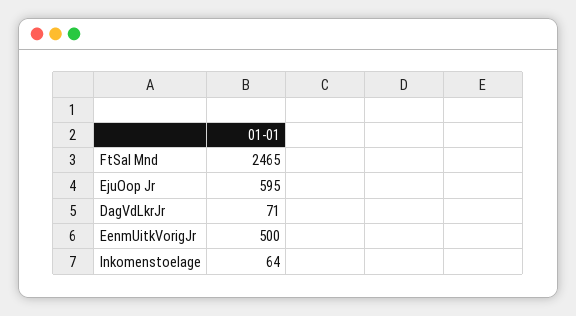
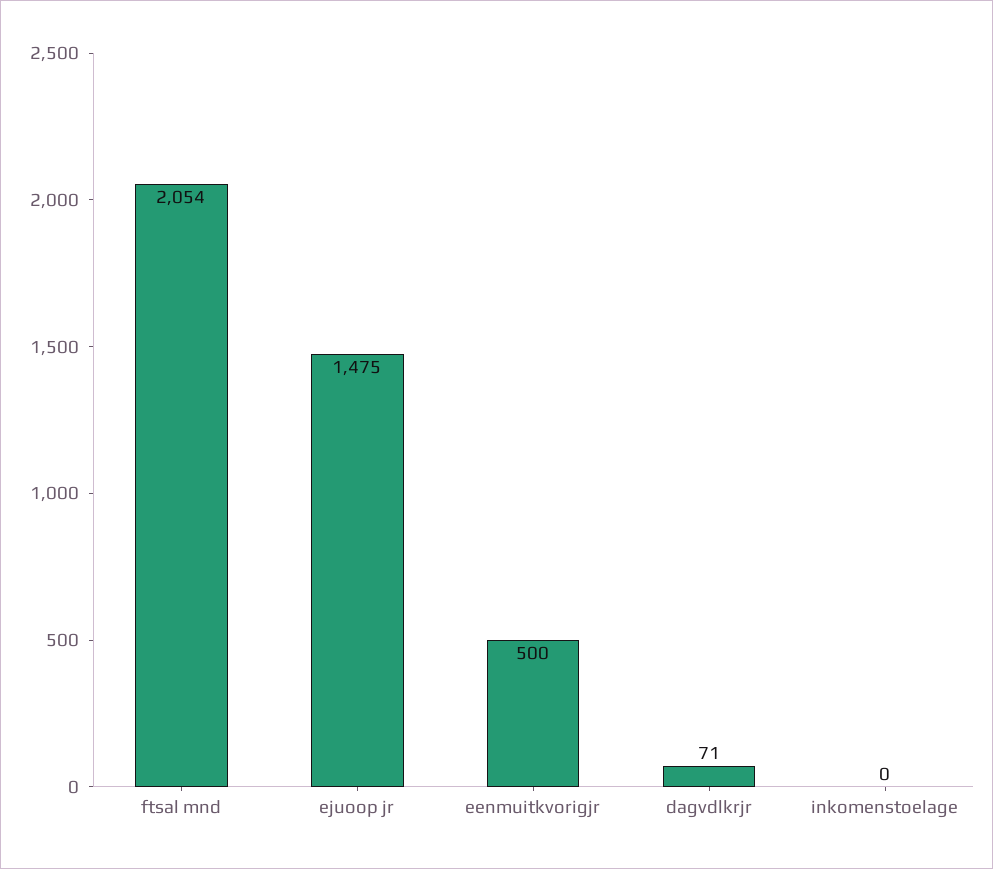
  {
-   "FtSal Mnd": 2465,
+   "FtSal Mnd": 2054,
-   "EjuOop Jr": 595,
+   "EjuOop Jr": 1475,
    "DagVdLkrJr": 71,
    "EenmUitkVorigJr": 500,
-   "Inkomenstoelage": 64
+   "Inkomenstoelage": 0
  }

